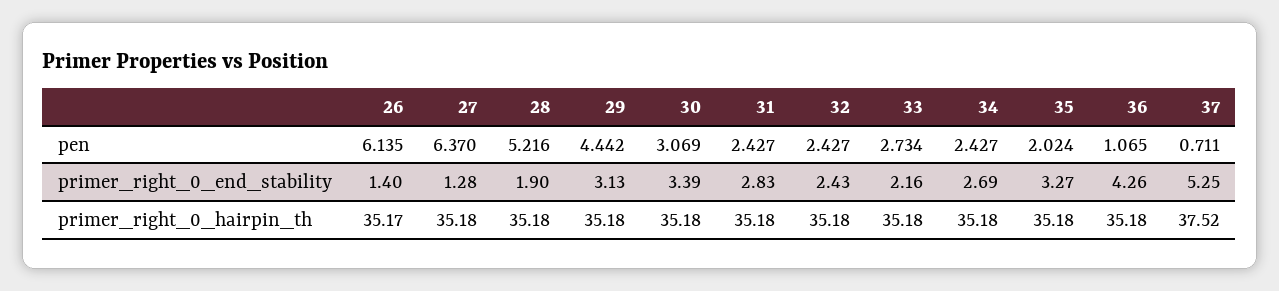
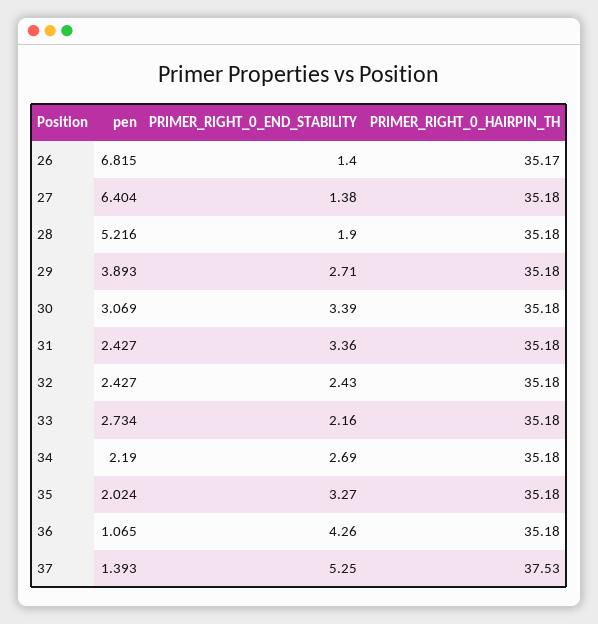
  {
    "26": {
-     "pen": 6.135,
+     "pen": 6.815,
      "primer_right_0_end_stability": 1.4,
      "primer_right_0_hairpin_th": 35.17
    },
    "27": {
-     "pen": 6.37,
+     "pen": 6.404,
-     "primer_right_0_end_stability": 1.28,
+     "primer_right_0_end_stability": 1.38,
      "primer_right_0_hairpin_th": 35.18
    },
    "28": {
      "pen": 5.216,
      "primer_right_0_end_stability": 1.9,
      "primer_right_0_hairpin_th": 35.18
    },
    "29": {
-     "pen": 4.442,
+     "pen": 3.893,
-     "primer_right_0_end_stability": 3.13,
+     "primer_right_0_end_stability": 2.71,
      "primer_right_0_hairpin_th": 35.18
    },
    "30": {
      "pen": 3.069,
      "primer_right_0_end_stability": 3.39,
      "primer_right_0_hairpin_th": 35.18
    },
    "31": {
      "pen": 2.427,
-     "primer_right_0_end_stability": 2.83,
+     "primer_right_0_end_stability": 3.36,
      "primer_right_0_hairpin_th": 35.18
    },
    "32": {
      "pen": 2.427,
      "primer_right_0_end_stability": 2.43,
      "primer_right_0_hairpin_th": 35.18
    },
    "33": {
      "pen": 2.734,
      "primer_right_0_end_stability": 2.16,
      "primer_right_0_hairpin_th": 35.18
    },
    "34": {
-     "pen": 2.427,
+     "pen": 2.19,
      "primer_right_0_end_stability": 2.69,
      "primer_right_0_hairpin_th": 35.18
    },
    "35": {
      "pen": 2.024,
      "primer_right_0_end_stability": 3.27,
      "primer_right_0_hairpin_th": 35.18
    },
    "36": {
      "pen": 1.065,
      "primer_right_0_end_stability": 4.26,
      "primer_right_0_hairpin_th": 35.18
    },
    "37": {
-     "pen": 0.711,
+     "pen": 1.393,
      "primer_right_0_end_stability": 5.25,
-     "primer_right_0_hairpin_th": 37.52
+     "primer_right_0_hairpin_th": 37.53
    }
  }

